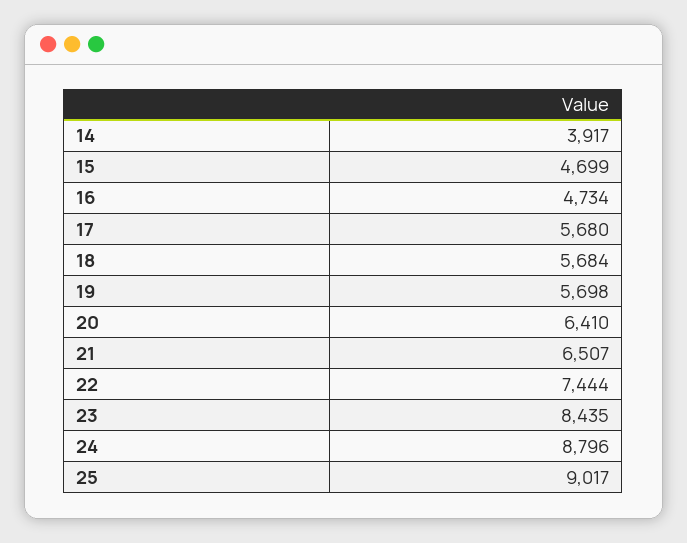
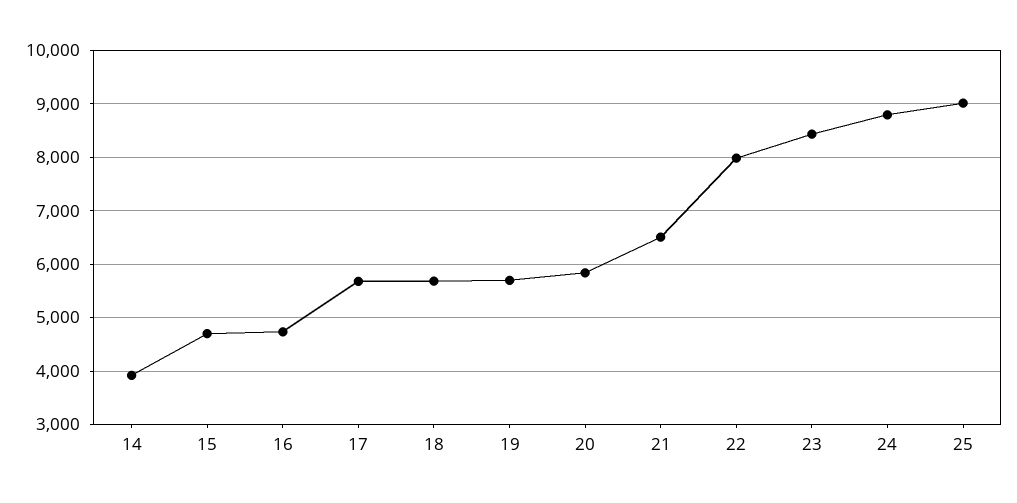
  {
    "14": 3917,
    "15": 4699,
    "16": 4734,
    "17": 5680,
    "18": 5684,
    "19": 5698,
-   "20": 6410,
+   "20": 5800,
    "21": 6507,
-   "22": 7444,
+   "22": 8000,
    "23": 8435,
    "24": 8796,
    "25": 9017
  }

